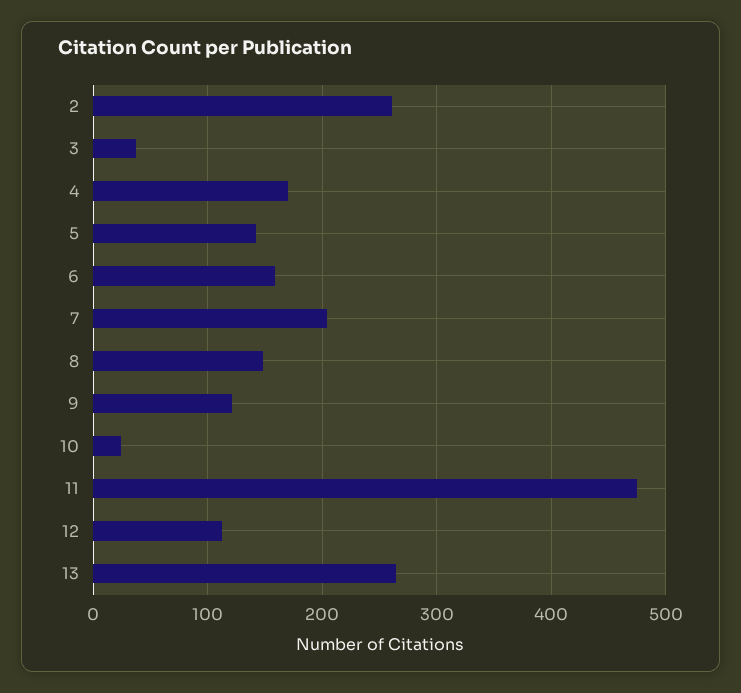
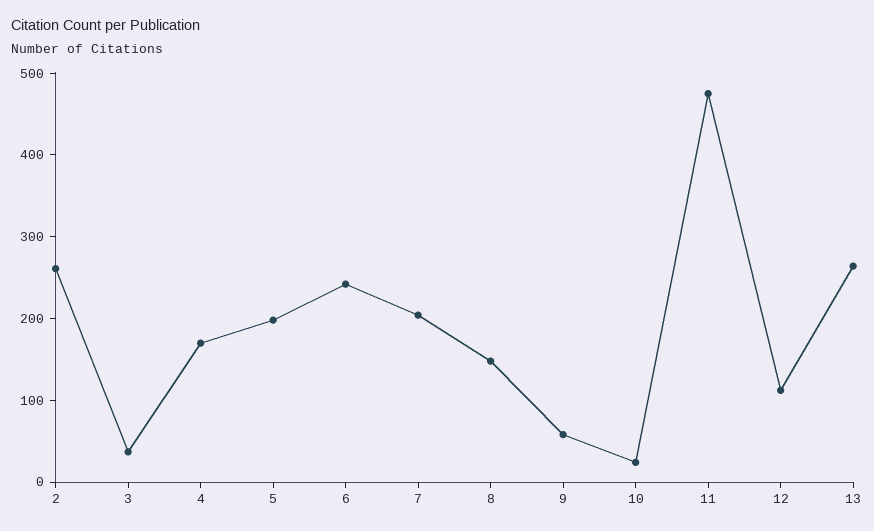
  {
    "2": 260,
    "3": 40,
    "4": 170,
-   "5": 140,
+   "5": 200,
-   "6": 160,
+   "6": 240,
    "7": 200,
    "8": 150,
-   "9": 120,
+   "9": 60,
    "10": 20,
    "11": 480,
    "12": 110,
    "13": 260
  }

